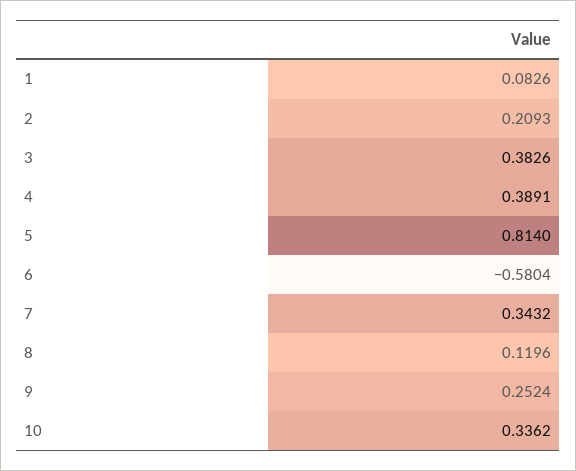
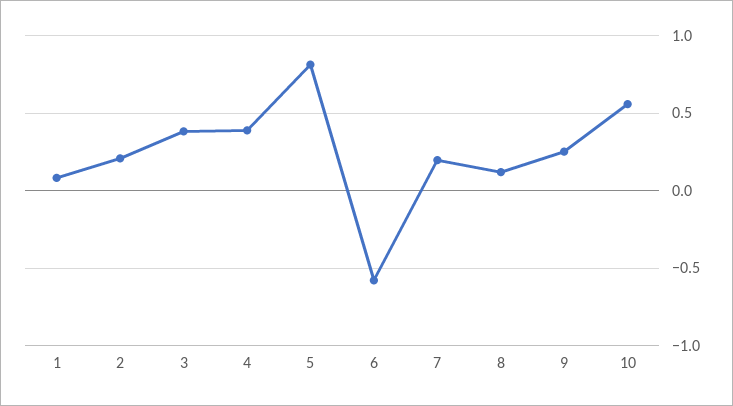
  {
    "1": 0.0826,
    "2": 0.2093,
    "3": 0.3826,
    "4": 0.3891,
    "5": 0.814,
    "6": -0.5804,
-   "7": 0.3432,
+   "7": 0.2,
    "8": 0.1196,
    "9": 0.2524,
-   "10": 0.3362
+   "10": 0.55
  }

